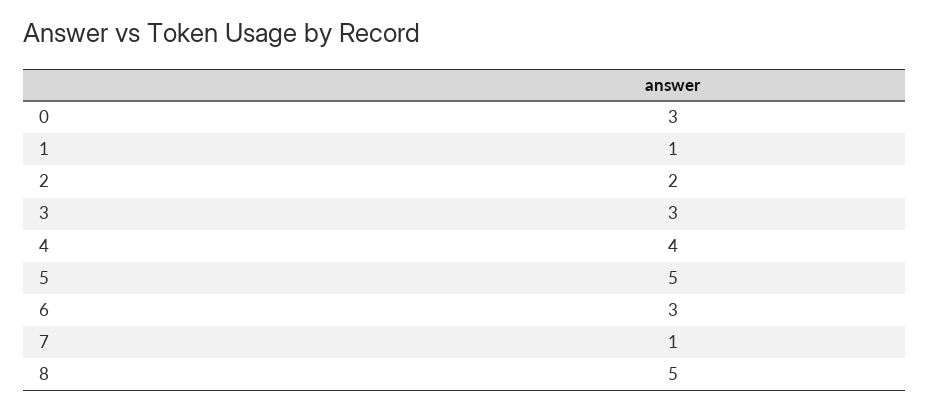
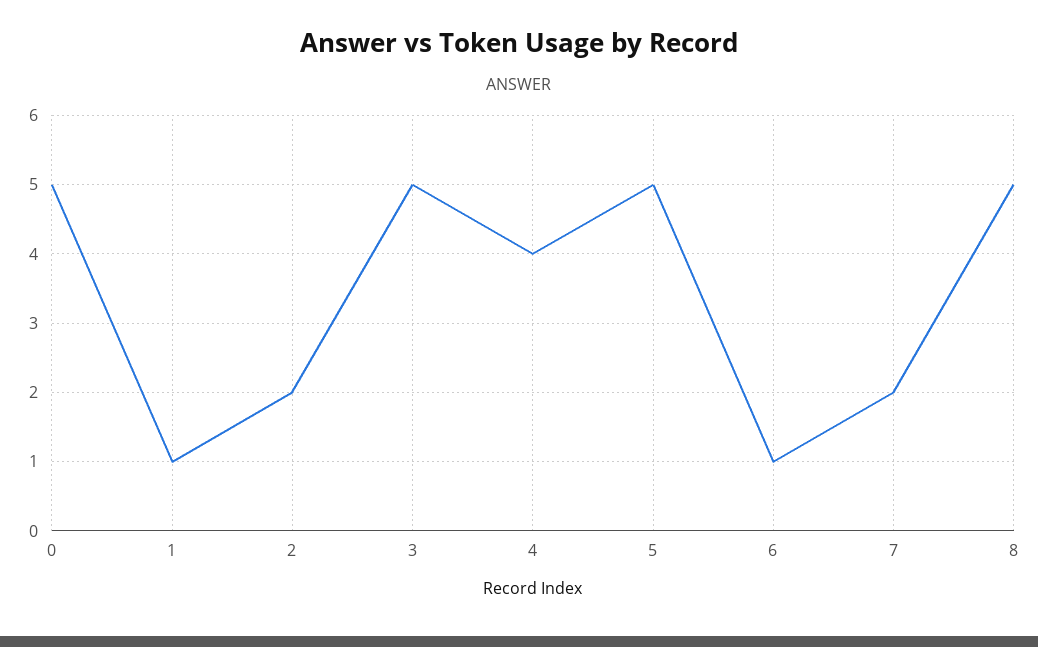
  {
-   "0": 3,
+   "0": 5,
    "1": 1,
    "2": 2,
-   "3": 3,
+   "3": 5,
    "4": 4,
    "5": 5,
-   "6": 3,
+   "6": 1,
-   "7": 1,
+   "7": 2,
    "8": 5
  }

